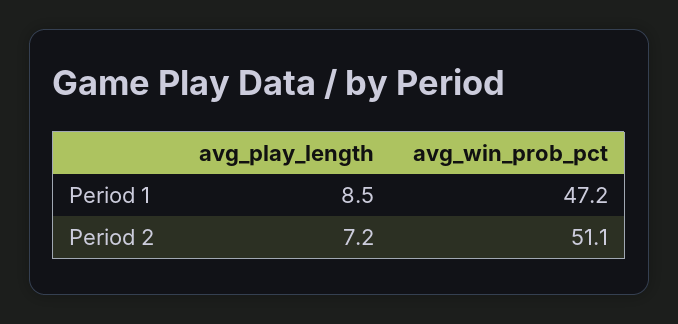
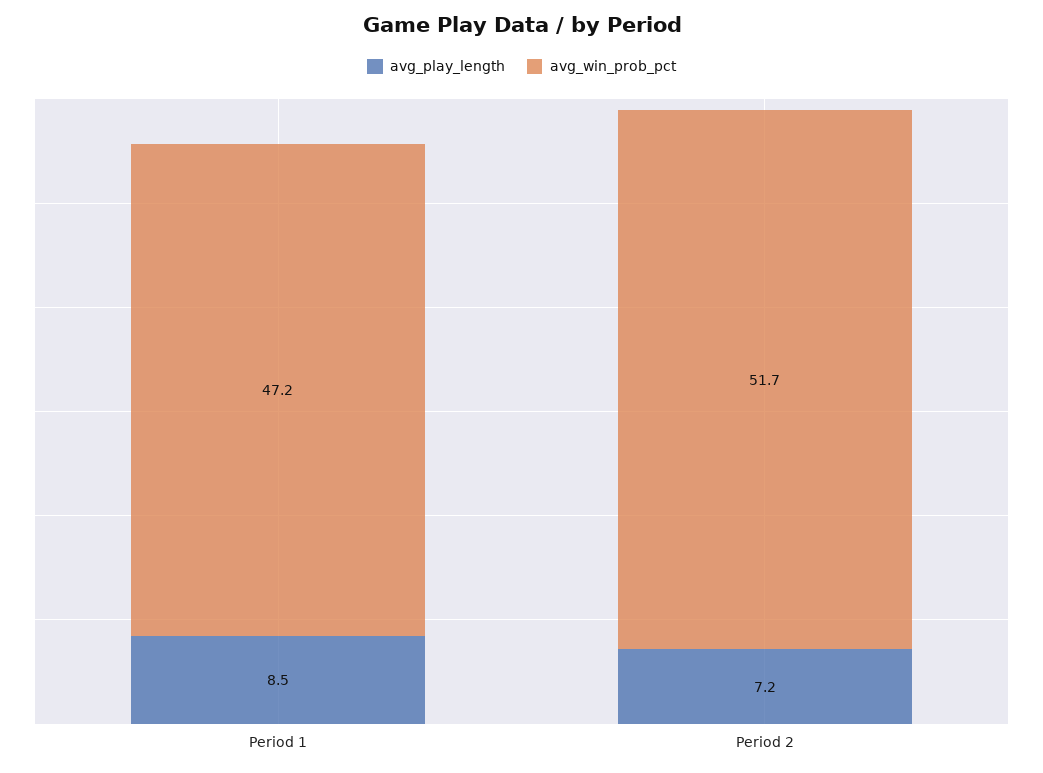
  {
    "avg_play_length": {
      "Period 1": 8.5,
      "Period 2": 7.2
    },
    "avg_win_prob_pct": {
      "Period 1": 47.2,
-     "Period 2": 51.1
+     "Period 2": 51.7
    }
  }

